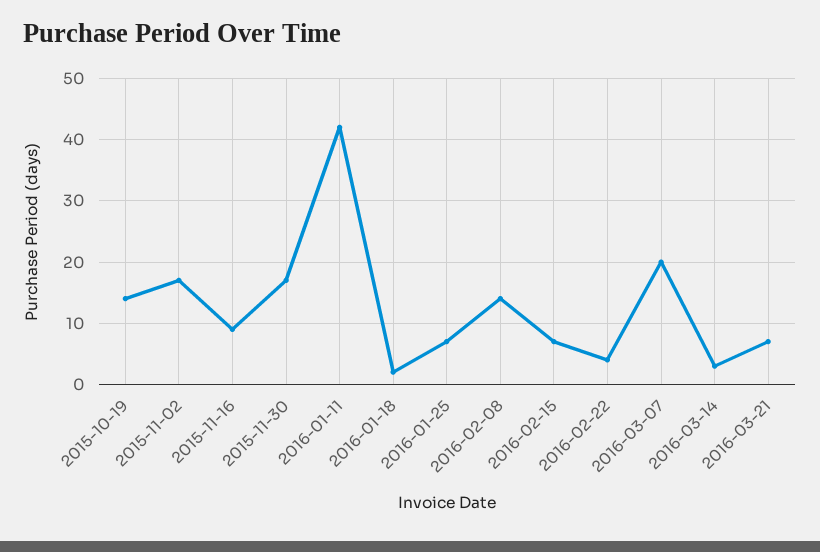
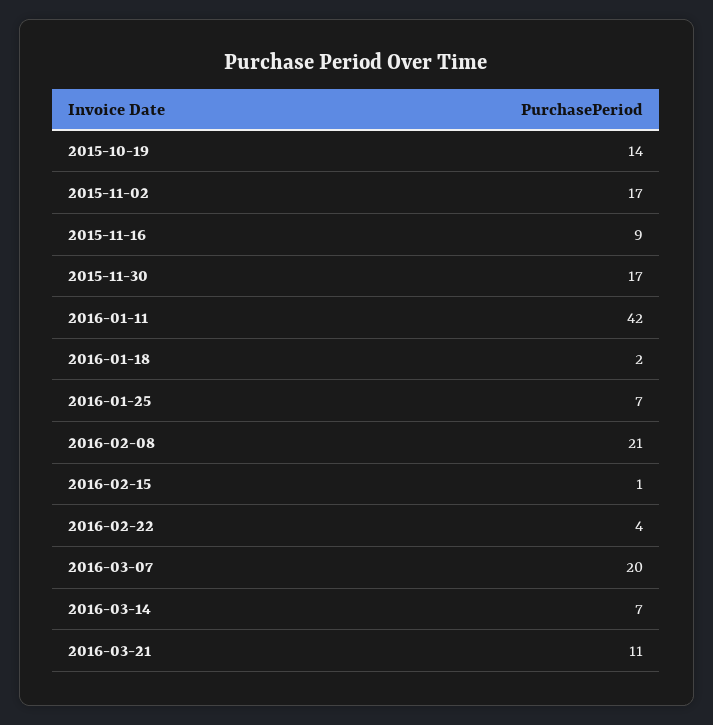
  {
    "2015-10-19": 14,
    "2015-11-02": 17,
    "2015-11-16": 9,
    "2015-11-30": 17,
    "2016-01-11": 42,
    "2016-01-18": 2,
    "2016-01-25": 7,
-   "2016-02-08": 14,
+   "2016-02-08": 21,
-   "2016-02-15": 7,
+   "2016-02-15": 1,
    "2016-02-22": 4,
    "2016-03-07": 20,
-   "2016-03-14": 3,
+   "2016-03-14": 7,
-   "2016-03-21": 7
+   "2016-03-21": 11
  }

